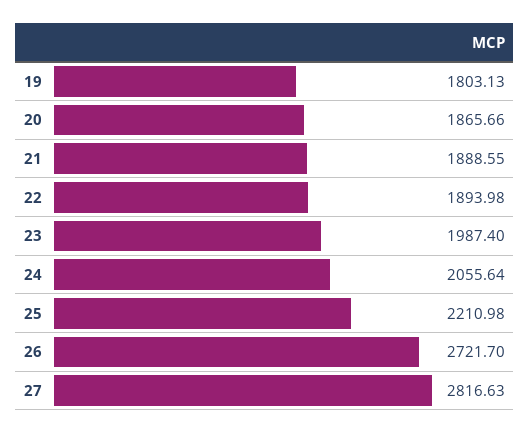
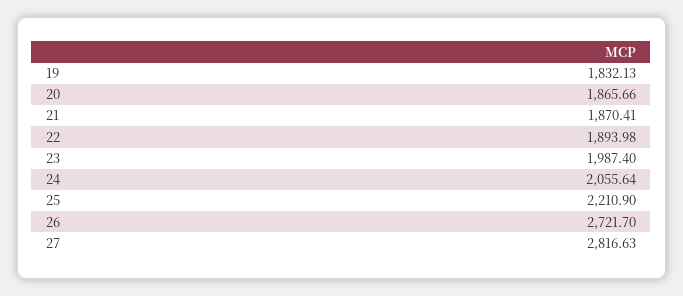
  {
-   "19": 1803.13,
+   "19": 1832.13,
    "20": 1865.66,
-   "21": 1888.55,
+   "21": 1870.41,
    "22": 1893.98,
    "23": 1987.4,
    "24": 2055.64,
-   "25": 2210.98,
+   "25": 2210.9,
    "26": 2721.7,
    "27": 2816.63
  }

